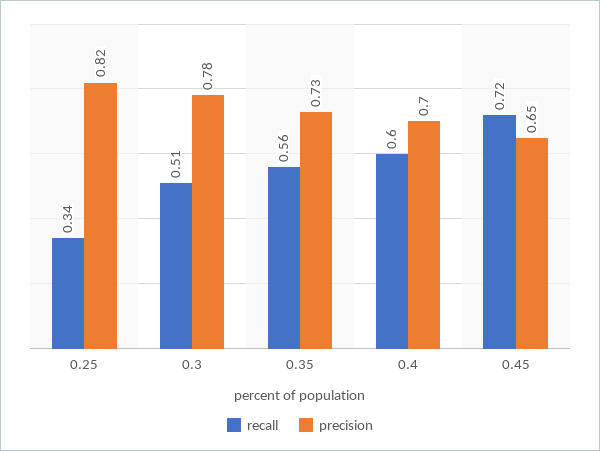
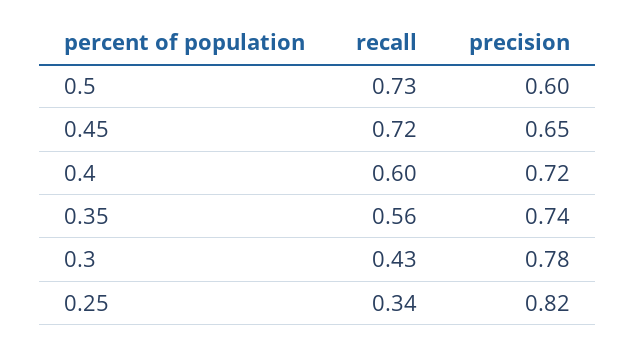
  {
    "recall": {
      "0.25": 0.34,
-     "0.3": 0.51,
+     "0.3": 0.43,
      "0.35": 0.56,
      "0.4": 0.6,
-     "0.45": 0.72
+     "0.45": 0.72,
+     "0.5": 0.73
    },
    "precision": {
      "0.25": 0.82,
      "0.3": 0.78,
-     "0.35": 0.73,
+     "0.35": 0.74,
-     "0.4": 0.7,
+     "0.4": 0.72,
-     "0.45": 0.65
+     "0.45": 0.65,
+     "0.5": 0.6
    }
  }

